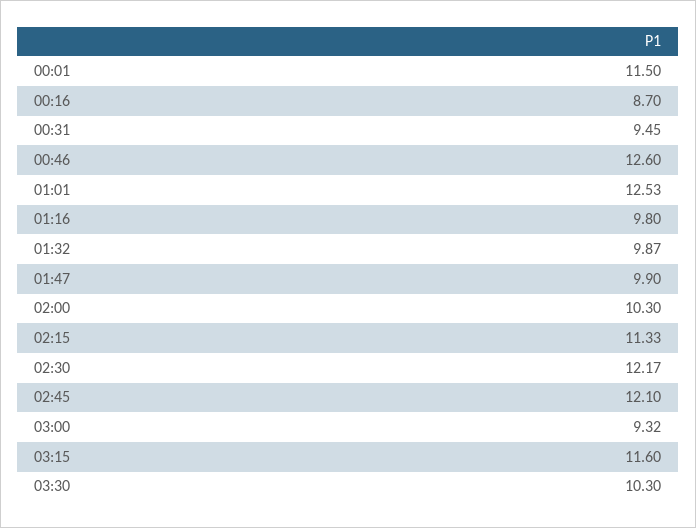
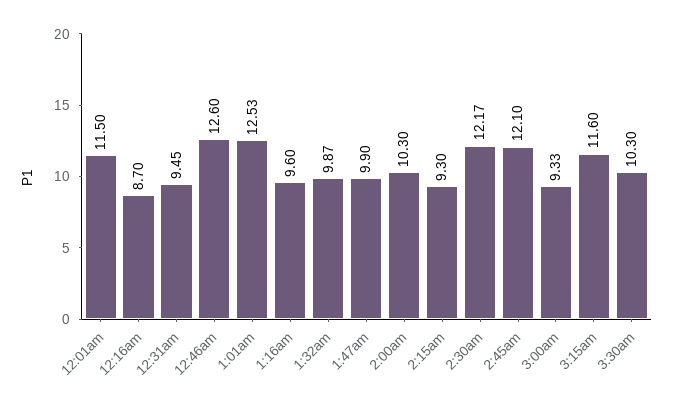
  {
    "00:01": 11.5,
    "00:16": 8.7,
    "00:31": 9.45,
    "00:46": 12.6,
    "01:01": 12.53,
-   "01:16": 9.8,
+   "01:16": 9.6,
    "01:32": 9.87,
    "01:47": 9.9,
    "02:00": 10.3,
-   "02:15": 11.33,
+   "02:15": 9.3,
    "02:30": 12.17,
    "02:45": 12.1,
-   "03:00": 9.32,
+   "03:00": 9.33,
    "03:15": 11.6,
    "03:30": 10.3
  }

